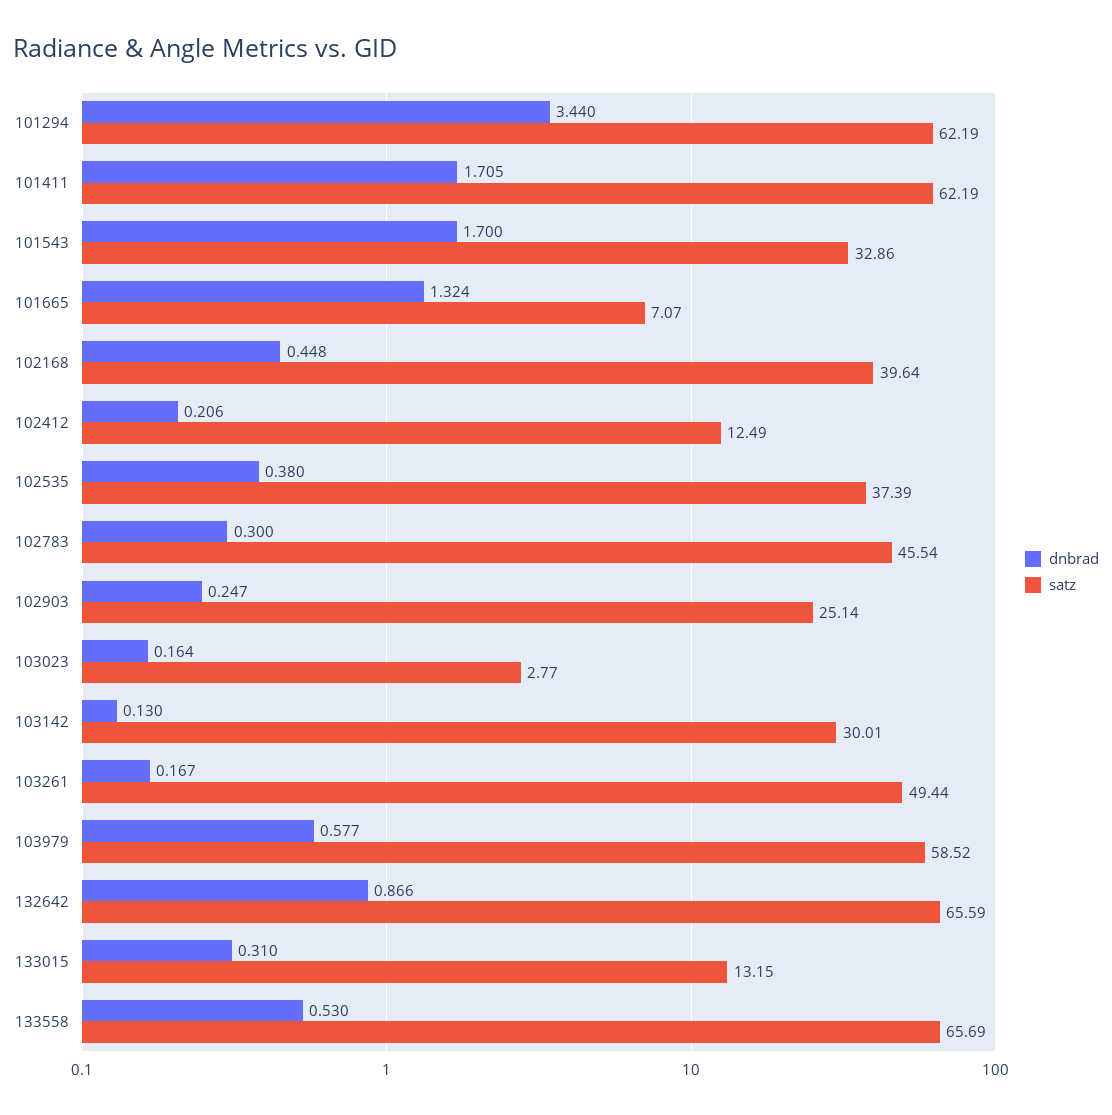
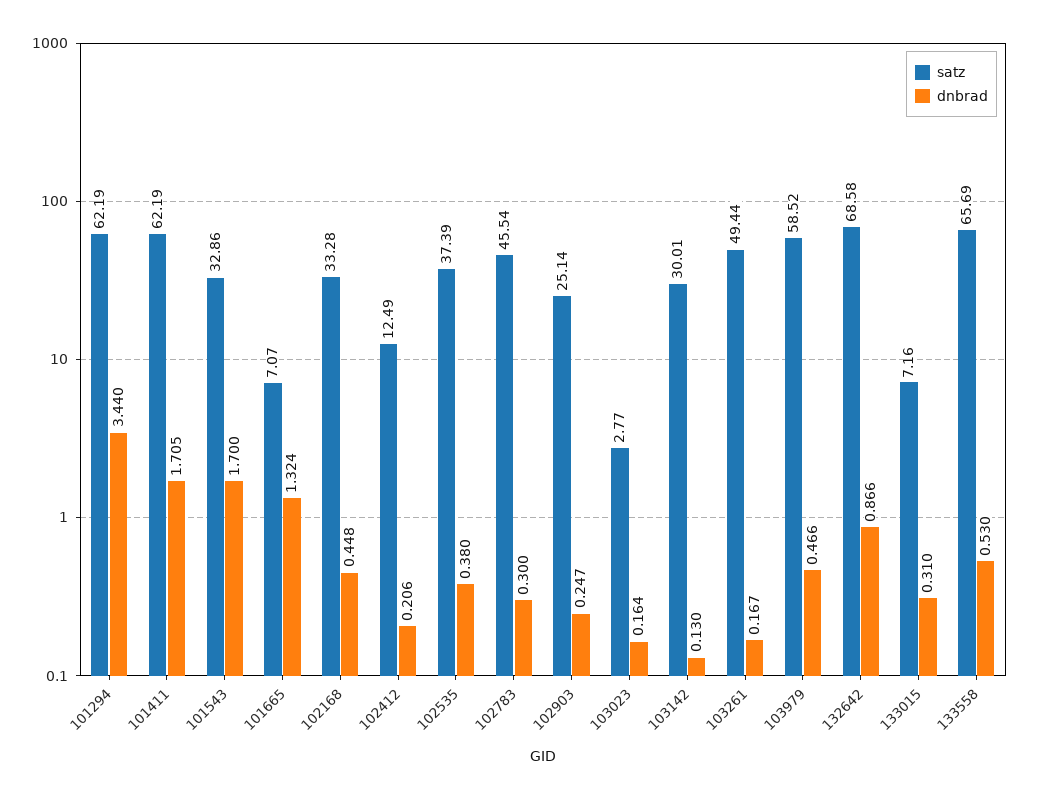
  {
    "dnbrad": {
      "101294": 3.44,
      "101411": 1.705,
      "101543": 1.7,
      "101665": 1.324,
      "102168": 0.448,
      "102412": 0.206,
      "102535": 0.38,
      "102783": 0.3,
      "102903": 0.247,
      "103023": 0.164,
      "103142": 0.13,
      "103261": 0.167,
-     "103979": 0.577,
+     "103979": 0.466,
      "132642": 0.866,
      "133015": 0.31,
      "133558": 0.53
    },
    "satz": {
      "101294": 62.19,
      "101411": 62.19,
      "101543": 32.86,
      "101665": 7.07,
-     "102168": 39.64,
+     "102168": 33.28,
      "102412": 12.49,
      "102535": 37.39,
      "102783": 45.54,
      "102903": 25.14,
      "103023": 2.77,
      "103142": 30.01,
      "103261": 49.44,
      "103979": 58.52,
-     "132642": 65.59,
+     "132642": 68.58,
-     "133015": 13.15,
+     "133015": 7.16,
      "133558": 65.69
    }
  }

